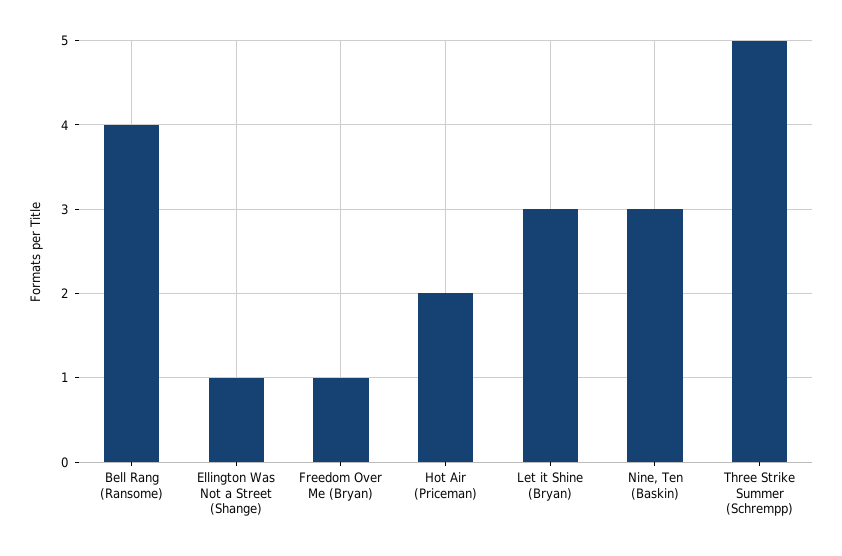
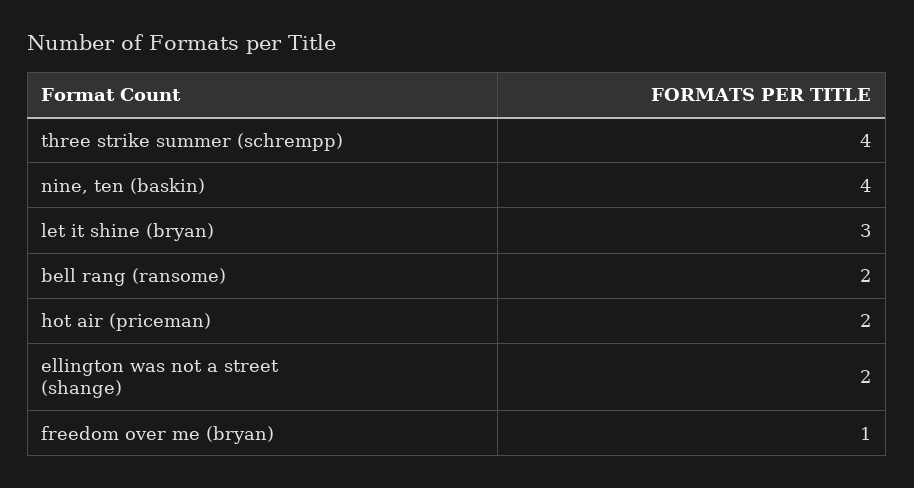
  {
-   "Bell Rang (Ransome)": 4,
+   "Bell Rang (Ransome)": 2,
-   "Ellington Was Not a Street (Shange)": 1,
+   "Ellington Was Not a Street (Shange)": 2,
    "Freedom Over Me (Bryan)": 1,
    "Hot Air (Priceman)": 2,
    "Let it Shine (Bryan)": 3,
-   "Nine, Ten (Baskin)": 3,
+   "Nine, Ten (Baskin)": 4,
-   "Three Strike Summer (Schrempp)": 5
+   "Three Strike Summer (Schrempp)": 4
  }

